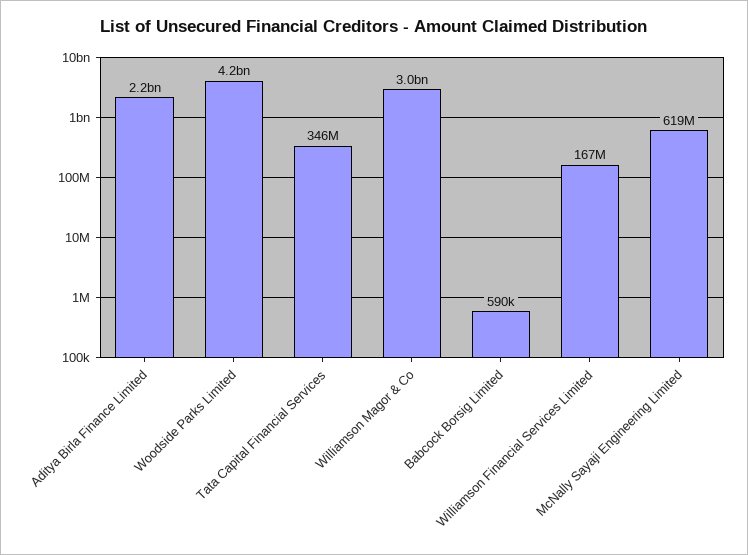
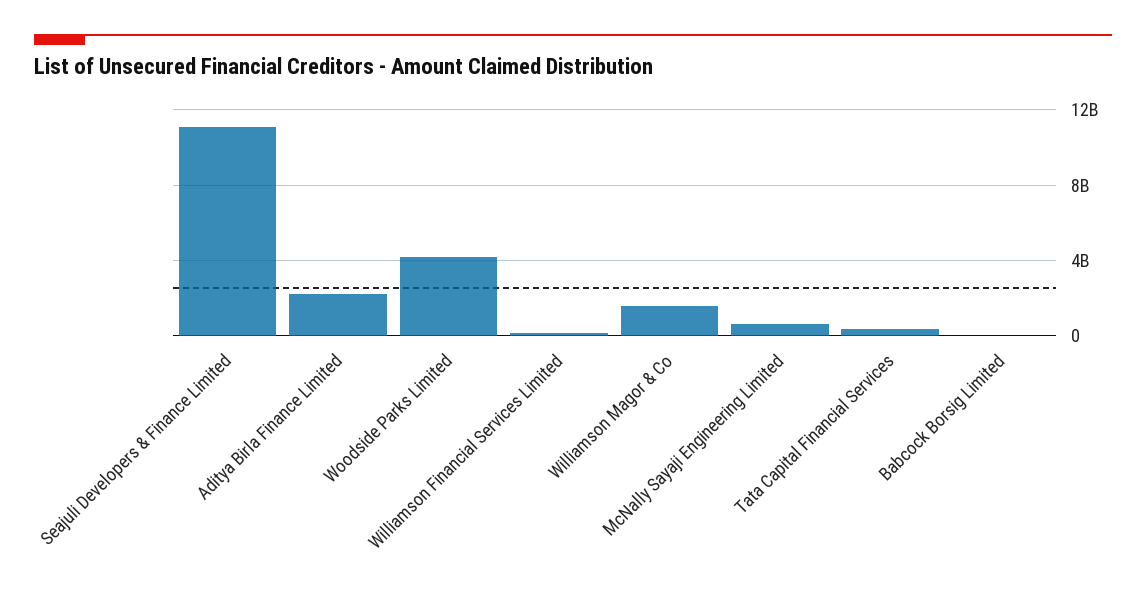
  {
    "Aditya Birla Finance Limited": 2200000000,
    "Woodside Parks Limited": 4200000000,
    "Tata Capital Financial Services": 346000000,
-   "Williamson Magor & Co": 3000000000,
+   "Williamson Magor & Co": 1500000000,
    "Babcock Borsig Limited": 590000,
    "Williamson Financial Services Limited": 167000000,
-   "McNally Sayaji Engineering Limited": 619000000
+   "McNally Sayaji Engineering Limited": 619000000,
+   "Seajuli Developers & Finance Limited": 11000000000
  }

